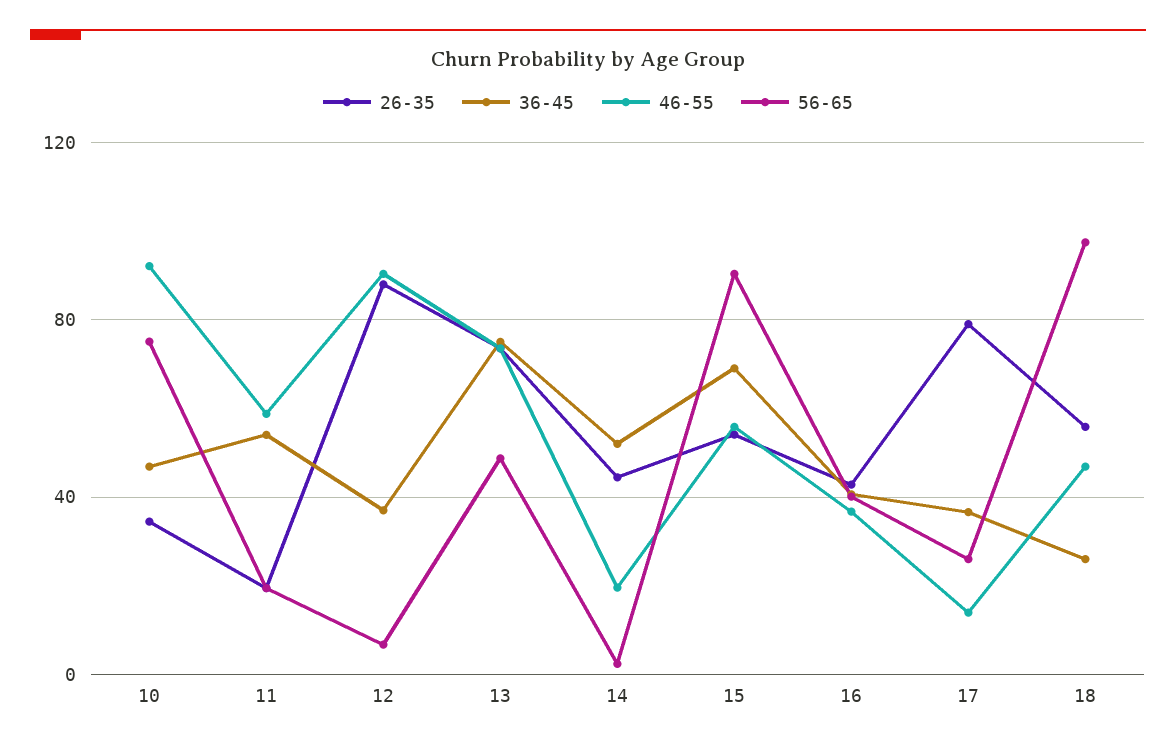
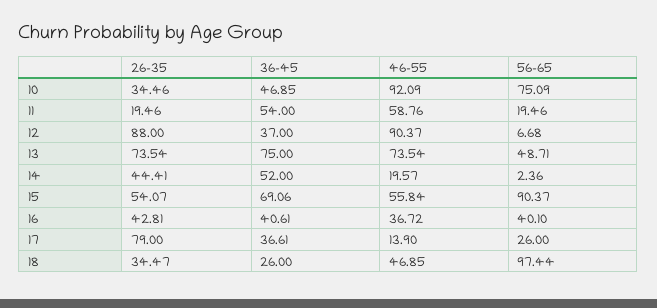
  {
    "26-35": {
      "10": 34.46,
      "11": 19.46,
      "12": 88,
      "13": 73.54,
      "14": 44.41,
      "15": 54.07,
      "16": 42.81,
      "17": 79,
-     "18": 55
+     "18": 34.47
    },
    "36-45": {
      "10": 46.85,
      "11": 54,
      "12": 37,
      "13": 75,
      "14": 52,
      "15": 69.06,
      "16": 40.61,
      "17": 36.61,
      "18": 26
    },
    "46-55": {
      "10": 92.09,
      "11": 58.76,
      "12": 90.37,
      "13": 73.54,
      "14": 19.57,
      "15": 55.84,
      "16": 36.72,
      "17": 13.9,
      "18": 46.85
    },
    "56-65": {
      "10": 75.09,
      "11": 19.46,
      "12": 6.68,
      "13": 48.71,
      "14": 2.36,
      "15": 90.37,
      "16": 40.1,
      "17": 26,
      "18": 97.44
    }
  }

